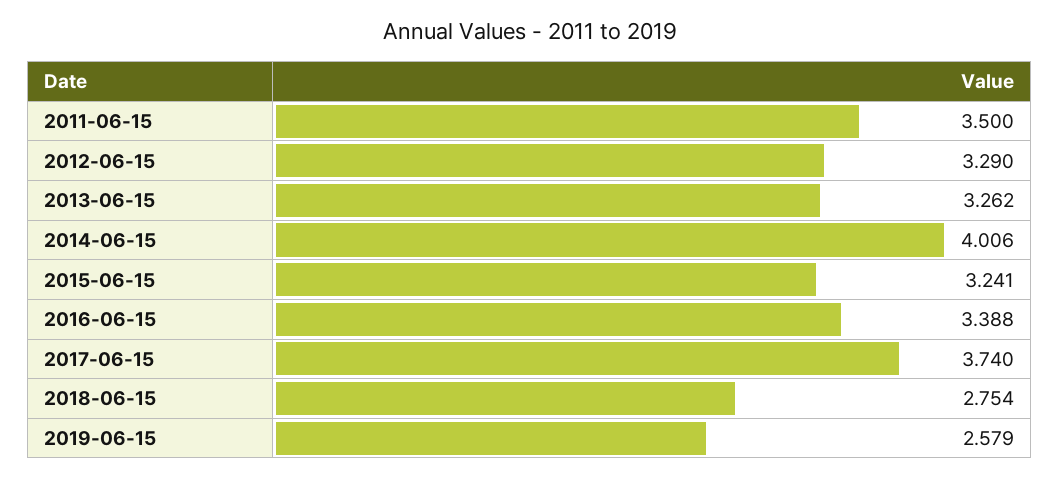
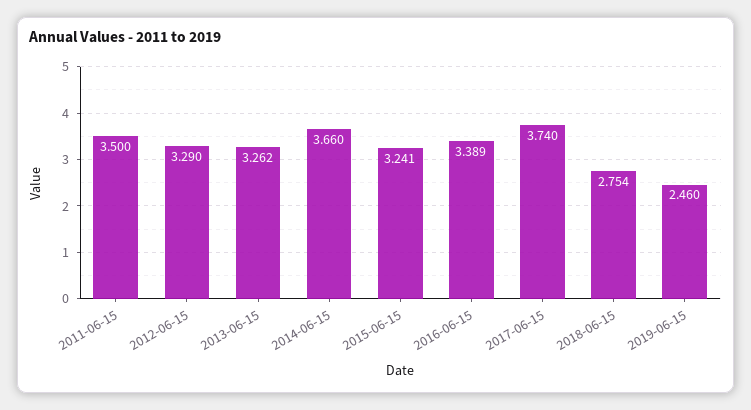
  {
    "2011-06-15": 3.5,
    "2012-06-15": 3.29,
    "2013-06-15": 3.262,
-   "2014-06-15": 4.006,
+   "2014-06-15": 3.66,
    "2015-06-15": 3.241,
-   "2016-06-15": 3.388,
+   "2016-06-15": 3.389,
    "2017-06-15": 3.74,
    "2018-06-15": 2.754,
-   "2019-06-15": 2.579
+   "2019-06-15": 2.46
  }

